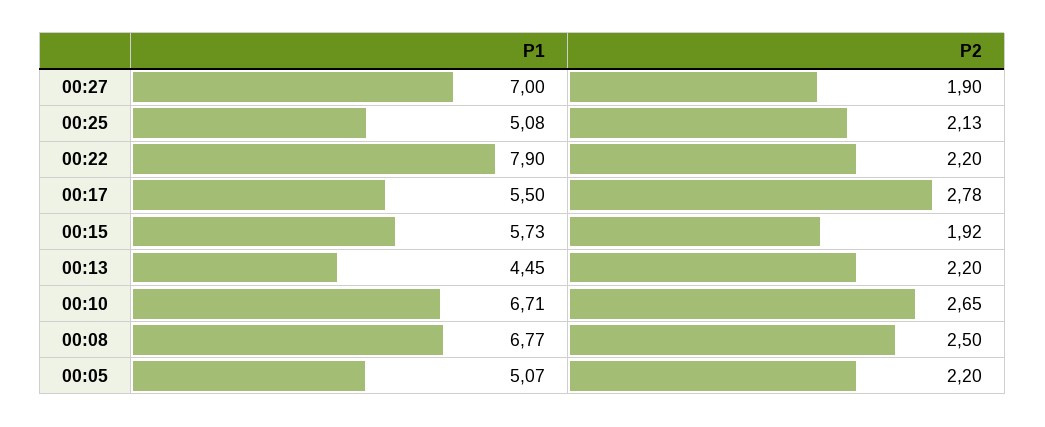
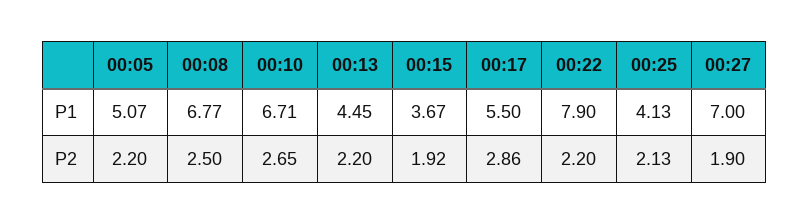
  {
    "P1": {
      "00:27": 7,
-     "00:25": 5.08,
+     "00:25": 4.13,
      "00:22": 7.9,
      "00:17": 5.5,
-     "00:15": 5.73,
+     "00:15": 3.67,
      "00:13": 4.45,
      "00:10": 6.71,
      "00:08": 6.77,
      "00:05": 5.07
    },
    "P2": {
      "00:27": 1.9,
      "00:25": 2.13,
      "00:22": 2.2,
-     "00:17": 2.78,
+     "00:17": 2.86,
      "00:15": 1.92,
      "00:13": 2.2,
      "00:10": 2.65,
      "00:08": 2.5,
      "00:05": 2.2
    }
  }

